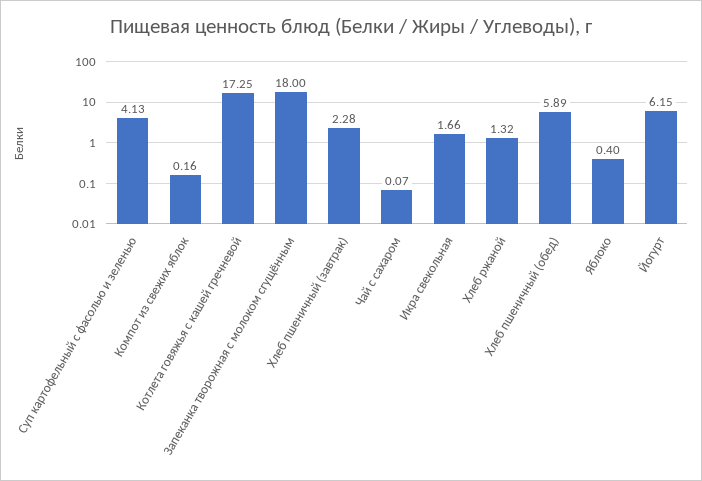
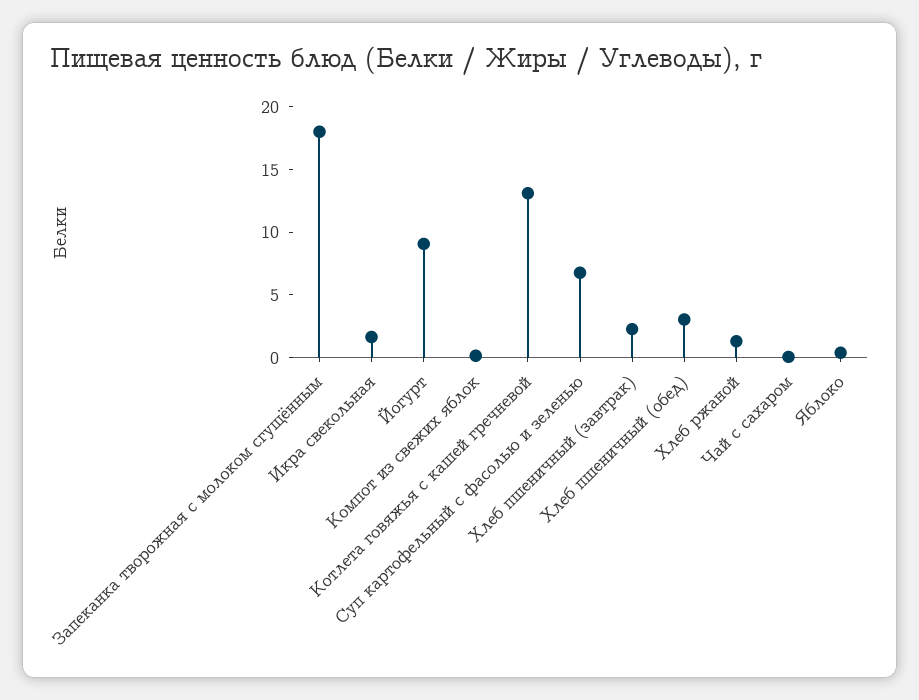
  {
-   "Суп картофельный с фасолью и зеленью": 4.13,
+   "Суп картофельный с фасолью и зеленью": 7,
    "Компот из свежих яблок": 0.16,
-   "Котлета говяжья с кашей гречневой": 17.25,
+   "Котлета говяжья с кашей гречневой": 13,
    "Запеканка творожная с молоком сгущённым": 18,
    "Хлеб пшеничный (завтрак)": 2.28,
    "Чай с сахаром": 0.07,
    "Икра свекольная": 1.66,
    "Хлеб ржаной": 1.32,
-   "Хлеб пшеничный (обед)": 5.89,
+   "Хлеб пшеничный (обед)": 3,
    "Яблоко": 0.4,
-   "Йогурт": 6.15
+   "Йогурт": 9
  }

